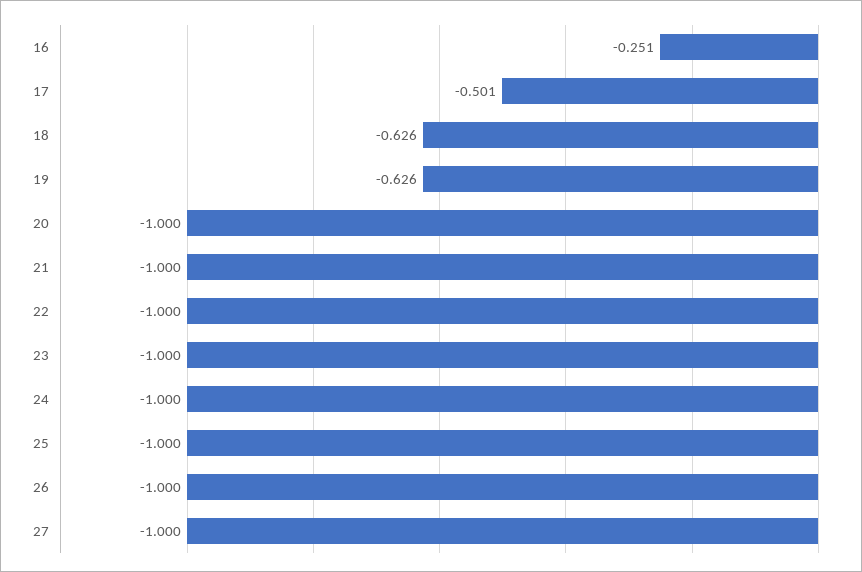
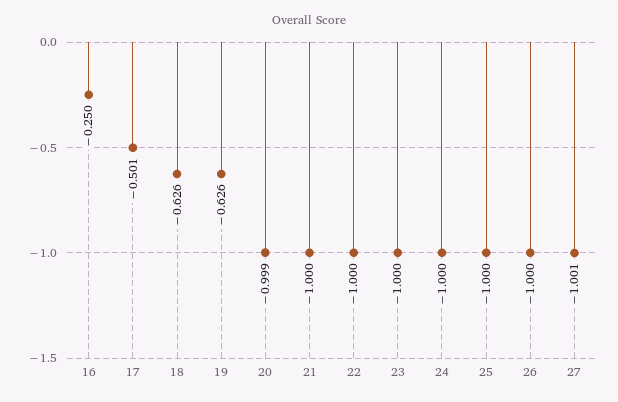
  {
-   "16": -0.251,
+   "16": -0.25,
    "17": -0.501,
    "18": -0.626,
    "19": -0.626,
-   "20": -1,
+   "20": -0.999,
    "21": -1,
    "22": -1,
    "23": -1,
    "24": -1,
    "25": -1,
    "26": -1,
-   "27": -1
+   "27": -1.001
  }

